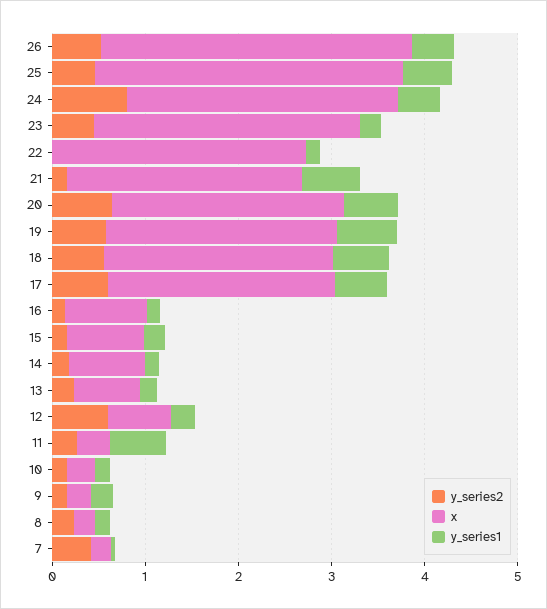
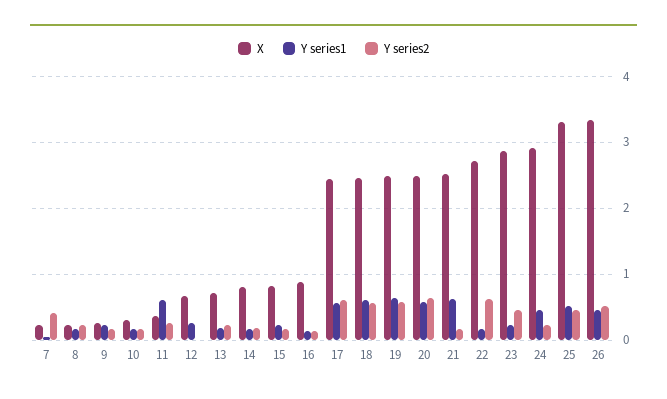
  {
    "y_series2": {
      "26": 0.5,
      "25": 0.5,
-     "24": 0.8,
+     "24": 0.2,
      "23": 0.5,
-     "22": 0,
+     "22": 0.6,
      "21": 0.2,
      "20": 0.6,
      "19": 0.6,
      "18": 0.6,
      "17": 0.6,
      "16": 0.1,
      "15": 0.2,
      "14": 0.2,
      "13": 0.2,
-     "12": 0.6,
+     "12": 0,
      "11": 0.3,
      "10": 0.2,
      "9": 0.2,
      "8": 0.2,
      "7": 0.4
    },
    "x": {
      "26": 3.3,
      "25": 3.3,
      "24": 2.9,
      "23": 2.9,
      "22": 2.7,
      "21": 2.5,
      "20": 2.5,
      "19": 2.5,
      "18": 2.5,
      "17": 2.4,
      "16": 0.9,
      "15": 0.8,
      "14": 0.8,
      "13": 0.7,
      "12": 0.7,
      "11": 0.4,
      "10": 0.3,
      "9": 0.3,
      "8": 0.2,
      "7": 0.2
    },
    "y_series1": {
      "26": 0.5,
      "25": 0.5,
      "24": 0.5,
      "23": 0.2,
      "22": 0.2,
      "21": 0.6,
      "20": 0.6,
      "19": 0.6,
      "18": 0.6,
      "17": 0.6,
      "16": 0.1,
      "15": 0.2,
      "14": 0.2,
      "13": 0.2,
      "12": 0.3,
      "11": 0.6,
      "10": 0.2,
      "9": 0.2,
      "8": 0.2,
      "7": 0
    }
  }

